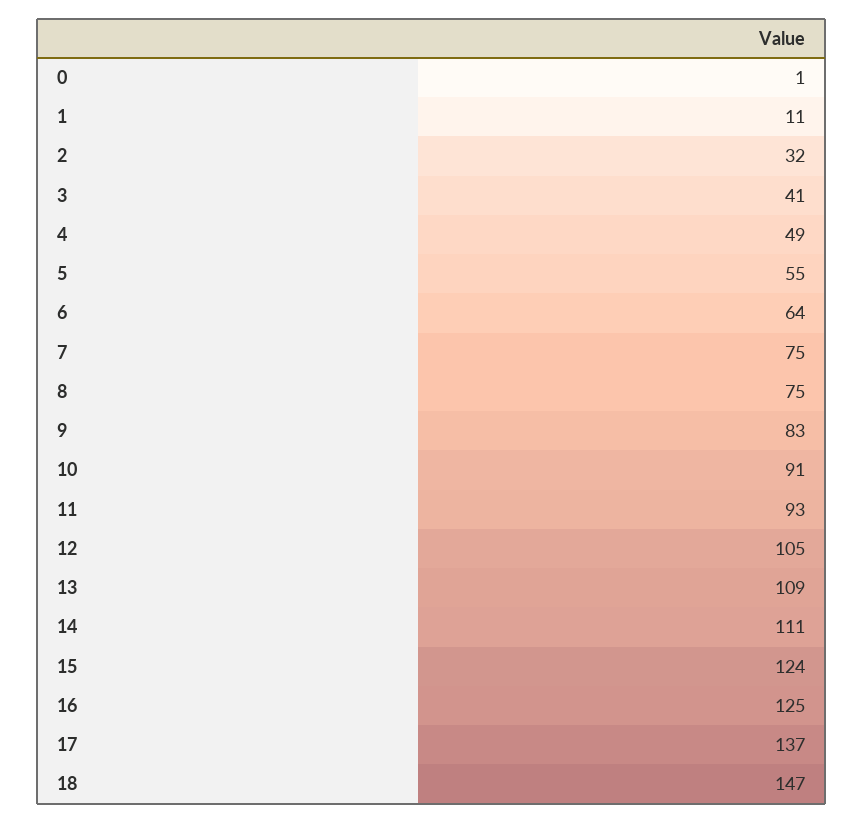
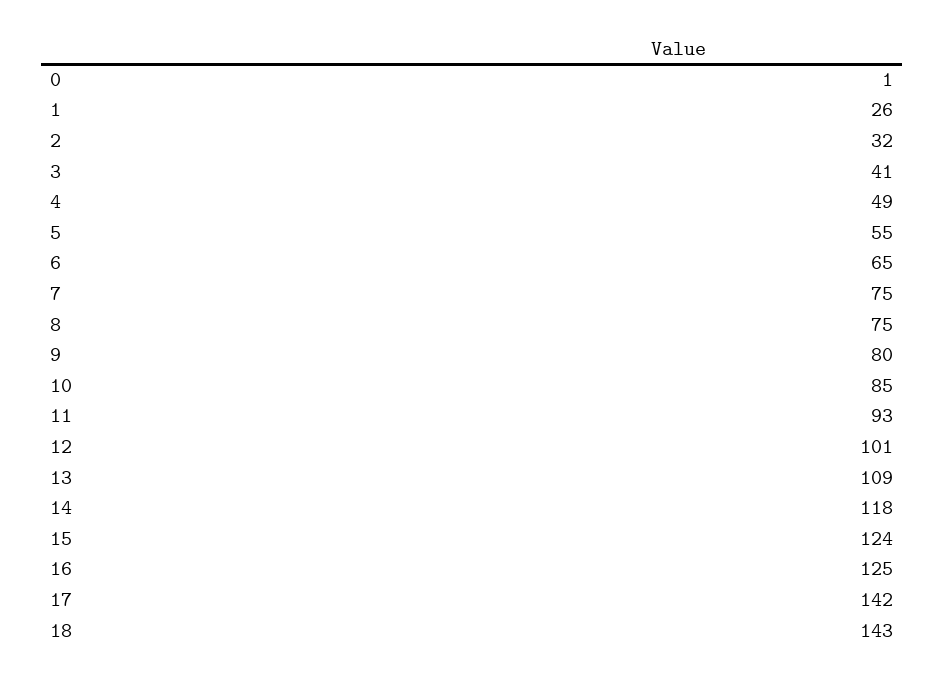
  {
    "0": 1,
-   "1": 11,
+   "1": 26,
    "2": 32,
    "3": 41,
    "4": 49,
    "5": 55,
-   "6": 64,
+   "6": 65,
    "7": 75,
    "8": 75,
-   "9": 83,
+   "9": 80,
-   "10": 91,
+   "10": 85,
    "11": 93,
-   "12": 105,
+   "12": 101,
    "13": 109,
-   "14": 111,
+   "14": 118,
    "15": 124,
    "16": 125,
-   "17": 137,
+   "17": 142,
-   "18": 147
+   "18": 143
  }

